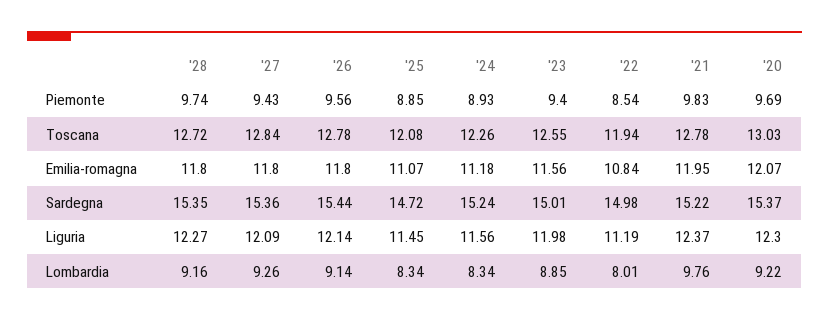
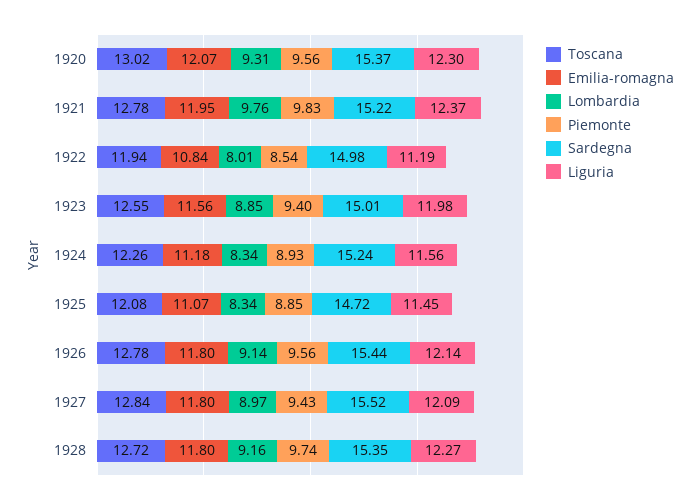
  {
    "Piemonte": {
      "'28": 9.74,
      "'27": 9.43,
      "'26": 9.56,
      "'25": 8.85,
      "'24": 8.93,
      "'23": 9.4,
      "'22": 8.54,
      "'21": 9.83,
-     "'20": 9.69
+     "'20": 9.56
    },
    "Toscana": {
      "'28": 12.72,
      "'27": 12.84,
      "'26": 12.78,
      "'25": 12.08,
      "'24": 12.26,
      "'23": 12.55,
      "'22": 11.94,
      "'21": 12.78,
-     "'20": 13.03
+     "'20": 13.02
    },
    "Emilia-romagna": {
      "'28": 11.8,
      "'27": 11.8,
      "'26": 11.8,
      "'25": 11.07,
      "'24": 11.18,
      "'23": 11.56,
      "'22": 10.84,
      "'21": 11.95,
      "'20": 12.07
    },
    "Sardegna": {
      "'28": 15.35,
-     "'27": 15.36,
+     "'27": 15.52,
      "'26": 15.44,
      "'25": 14.72,
      "'24": 15.24,
      "'23": 15.01,
      "'22": 14.98,
      "'21": 15.22,
      "'20": 15.37
    },
    "Liguria": {
      "'28": 12.27,
      "'27": 12.09,
      "'26": 12.14,
      "'25": 11.45,
      "'24": 11.56,
      "'23": 11.98,
      "'22": 11.19,
      "'21": 12.37,
      "'20": 12.3
    },
    "Lombardia": {
      "'28": 9.16,
-     "'27": 9.26,
+     "'27": 8.97,
      "'26": 9.14,
      "'25": 8.34,
      "'24": 8.34,
      "'23": 8.85,
      "'22": 8.01,
      "'21": 9.76,
-     "'20": 9.22
+     "'20": 9.31
    }
  }

